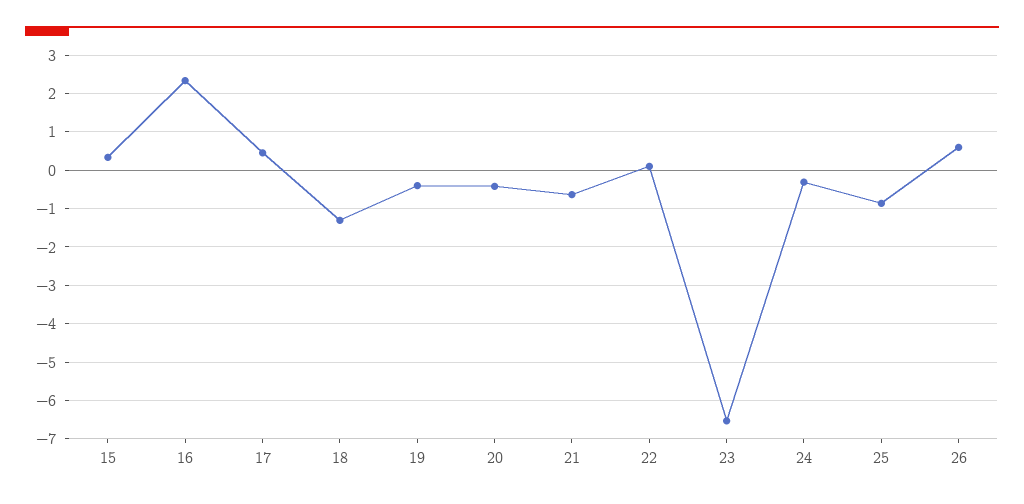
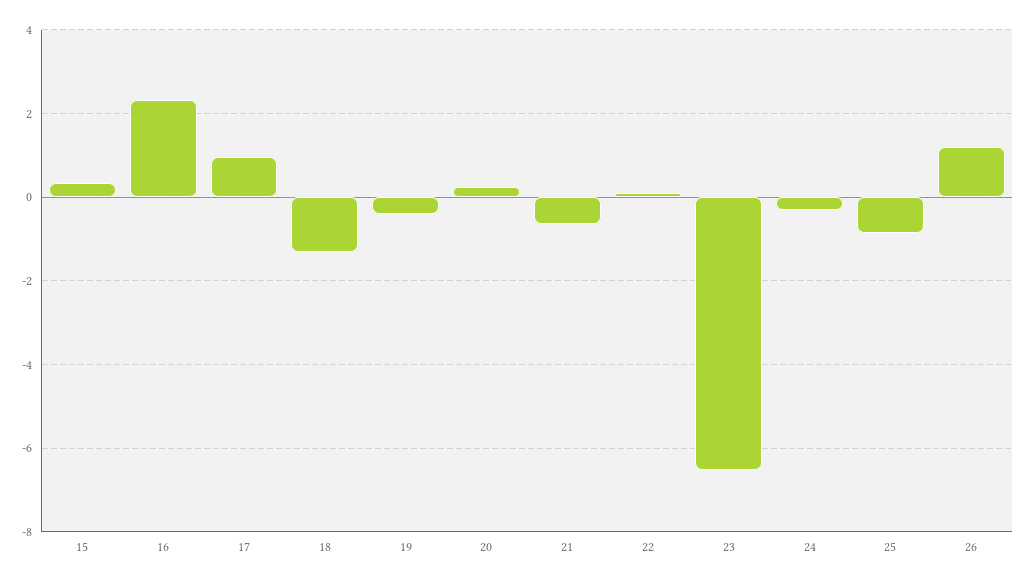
  {
    "15": 0.4,
    "16": 2.4,
-   "17": 0.4,
+   "17": 1,
    "18": -1.4,
    "19": -0.4,
-   "20": -0.4,
+   "20": 0.2,
    "21": -0.6,
    "22": 0.2,
    "23": -6.6,
    "24": -0.4,
    "25": -0.8,
-   "26": 0.6
+   "26": 1.2
  }

